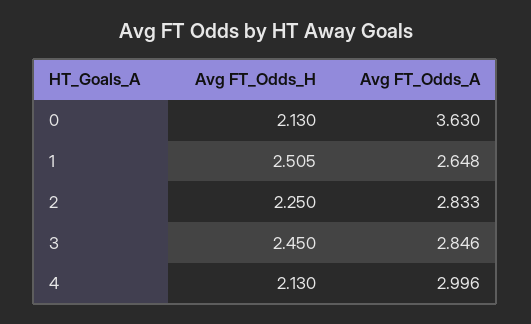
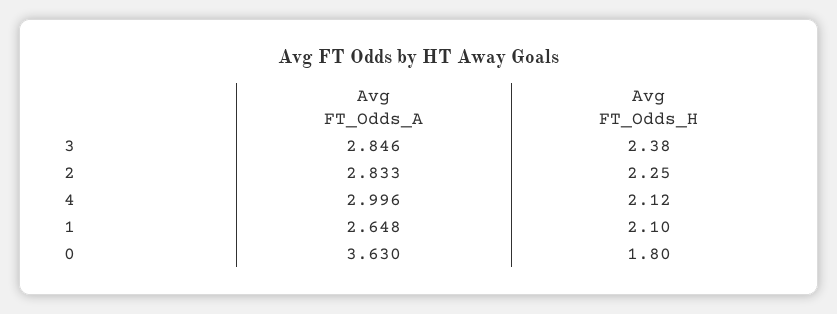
  {
    "Avg FT_Odds_H": {
-     "0": 2.13,
+     "0": 1.8,
-     "1": 2.505,
+     "1": 2.1,
      "2": 2.25,
-     "3": 2.45,
+     "3": 2.38,
-     "4": 2.13
+     "4": 2.12
    },
    "Avg FT_Odds_A": {
      "0": 3.63,
      "1": 2.648,
      "2": 2.833,
      "3": 2.846,
      "4": 2.996
    }
  }

